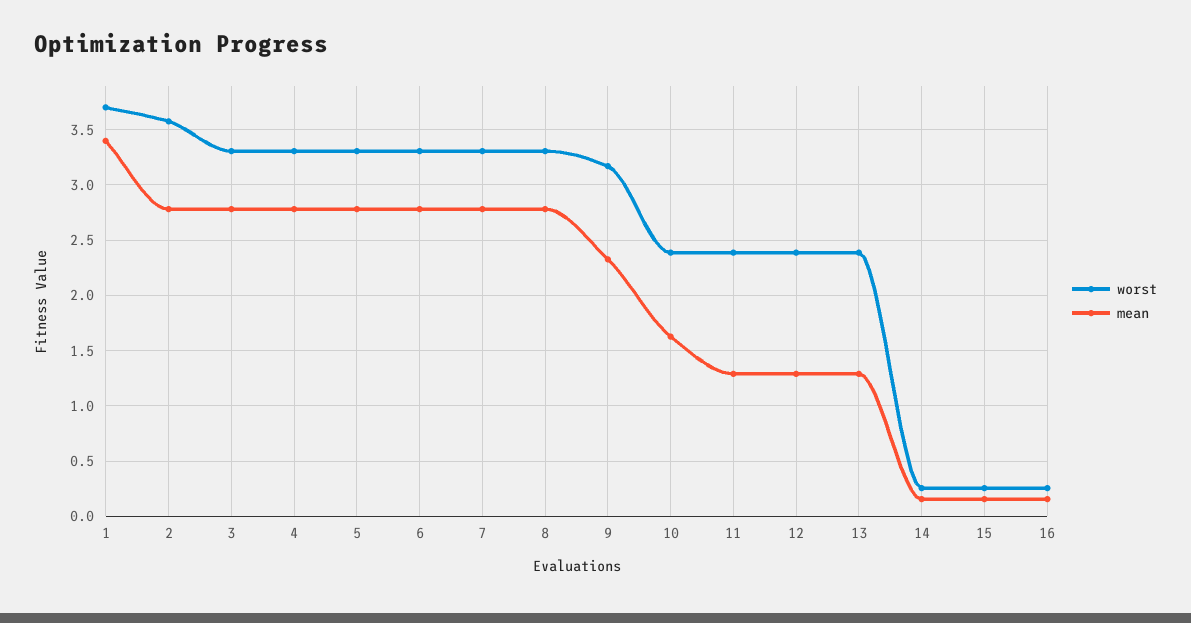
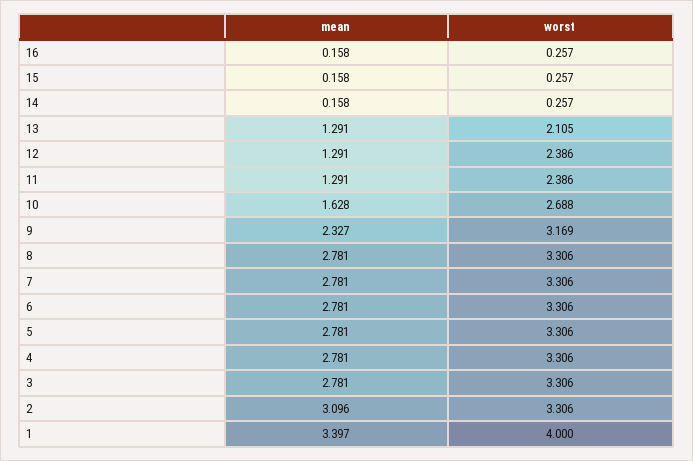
  {
    "worst": {
-     "1": 3.7,
+     "1": 4,
-     "2": 3.6,
+     "2": 3.306,
      "3": 3.306,
      "4": 3.306,
      "5": 3.306,
      "6": 3.306,
      "7": 3.306,
      "8": 3.306,
      "9": 3.169,
-     "10": 2.4,
+     "10": 2.688,
      "11": 2.386,
      "12": 2.386,
-     "13": 2.4,
+     "13": 2.105,
      "14": 0.257,
      "15": 0.257,
      "16": 0.257
    },
    "mean": {
      "1": 3.397,
-     "2": 2.8,
+     "2": 3.096,
      "3": 2.781,
      "4": 2.781,
      "5": 2.781,
      "6": 2.781,
      "7": 2.781,
      "8": 2.781,
      "9": 2.327,
      "10": 1.628,
      "11": 1.291,
      "12": 1.291,
      "13": 1.291,
      "14": 0.158,
      "15": 0.158,
      "16": 0.158
    }
  }

